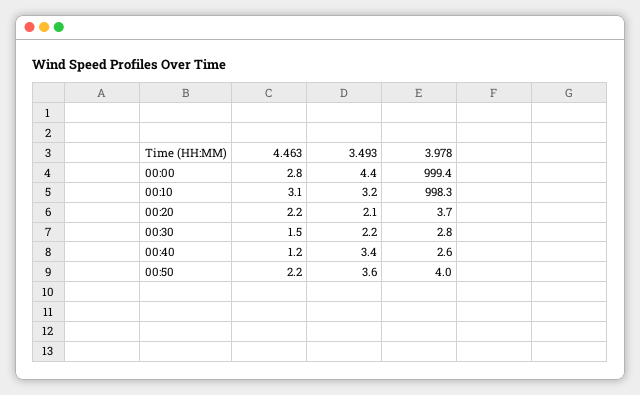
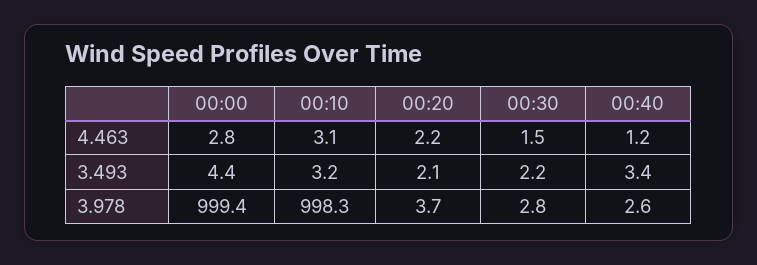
  {
    "4.463": {
      "00:00": 2.8,
      "00:10": 3.1,
      "00:20": 2.2,
      "00:30": 1.5,
-     "00:40": 1.2,
+     "00:40": 1.2
-     "00:50": 2.2
    },
    "3.493": {
      "00:00": 4.4,
      "00:10": 3.2,
      "00:20": 2.1,
      "00:30": 2.2,
-     "00:40": 3.4,
+     "00:40": 3.4
-     "00:50": 3.6
    },
    "3.978": {
      "00:00": 999.4,
      "00:10": 998.3,
      "00:20": 3.7,
      "00:30": 2.8,
-     "00:40": 2.6,
+     "00:40": 2.6
-     "00:50": 4
    }
  }

